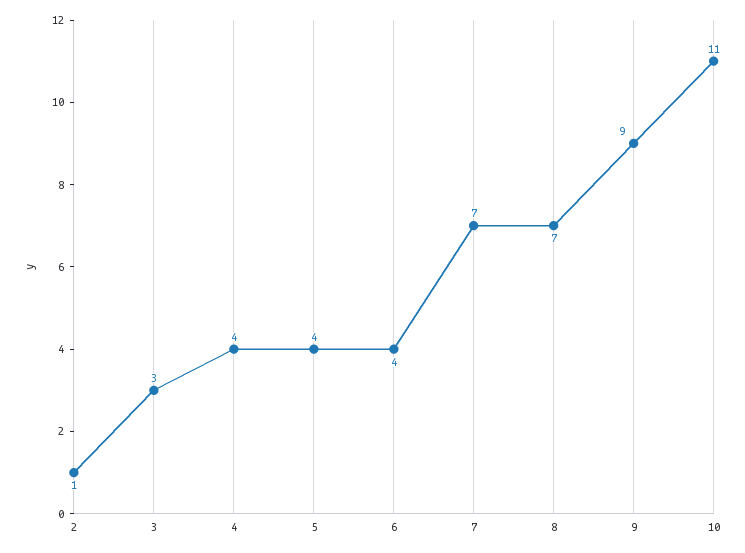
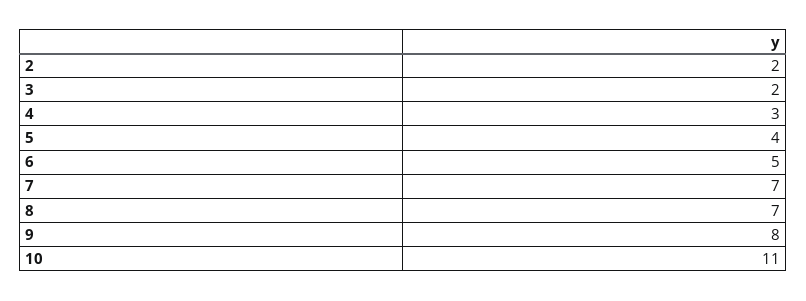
  {
-   "2": 1,
+   "2": 2,
-   "3": 3,
+   "3": 2,
-   "4": 4,
+   "4": 3,
    "5": 4,
-   "6": 4,
+   "6": 5,
    "7": 7,
    "8": 7,
-   "9": 9,
+   "9": 8,
    "10": 11
  }

